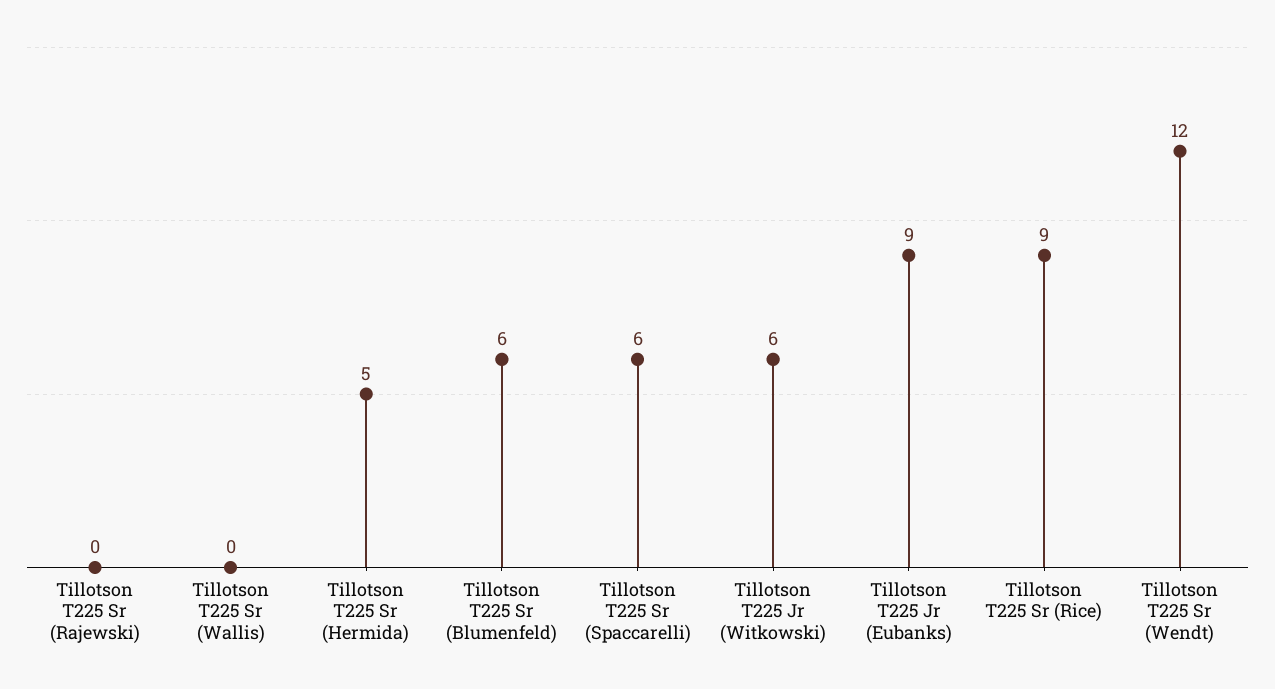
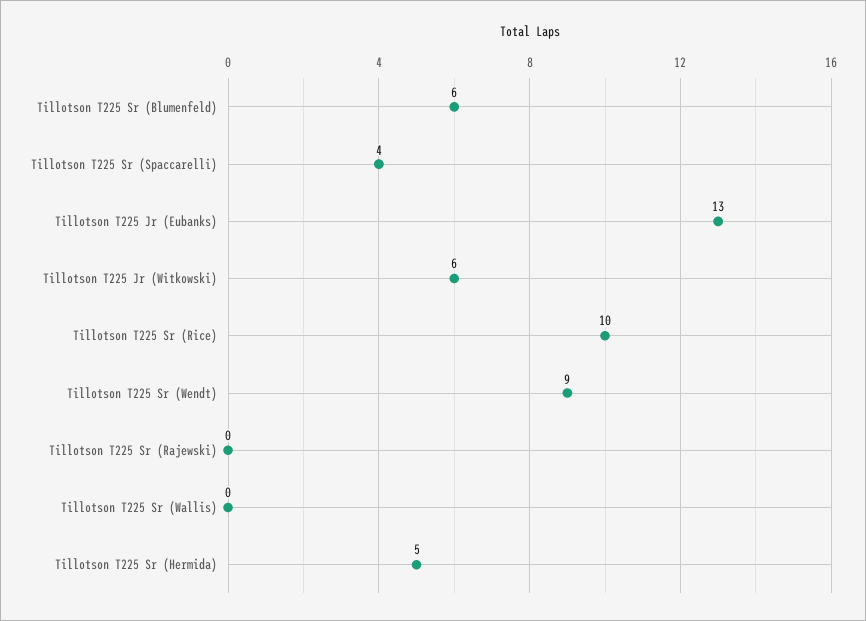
  {
    "Tillotson T225 Sr (Rajewski)": 0,
    "Tillotson T225 Sr (Wallis)": 0,
    "Tillotson T225 Sr (Hermida)": 5,
    "Tillotson T225 Sr (Blumenfeld)": 6,
-   "Tillotson T225 Sr (Spaccarelli)": 6,
+   "Tillotson T225 Sr (Spaccarelli)": 4,
    "Tillotson T225 Jr (Witkowski)": 6,
-   "Tillotson T225 Jr (Eubanks)": 9,
+   "Tillotson T225 Jr (Eubanks)": 13,
-   "Tillotson T225 Sr (Rice)": 9,
+   "Tillotson T225 Sr (Rice)": 10,
-   "Tillotson T225 Sr (Wendt)": 12
+   "Tillotson T225 Sr (Wendt)": 9
  }

